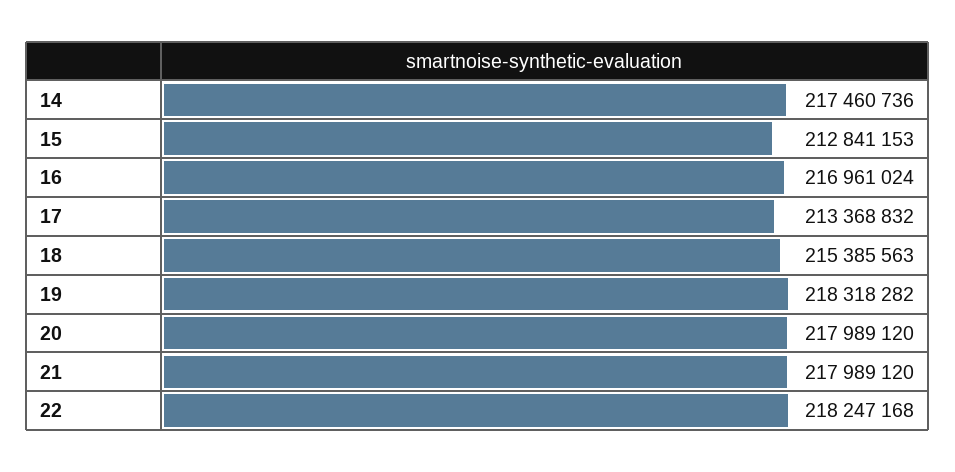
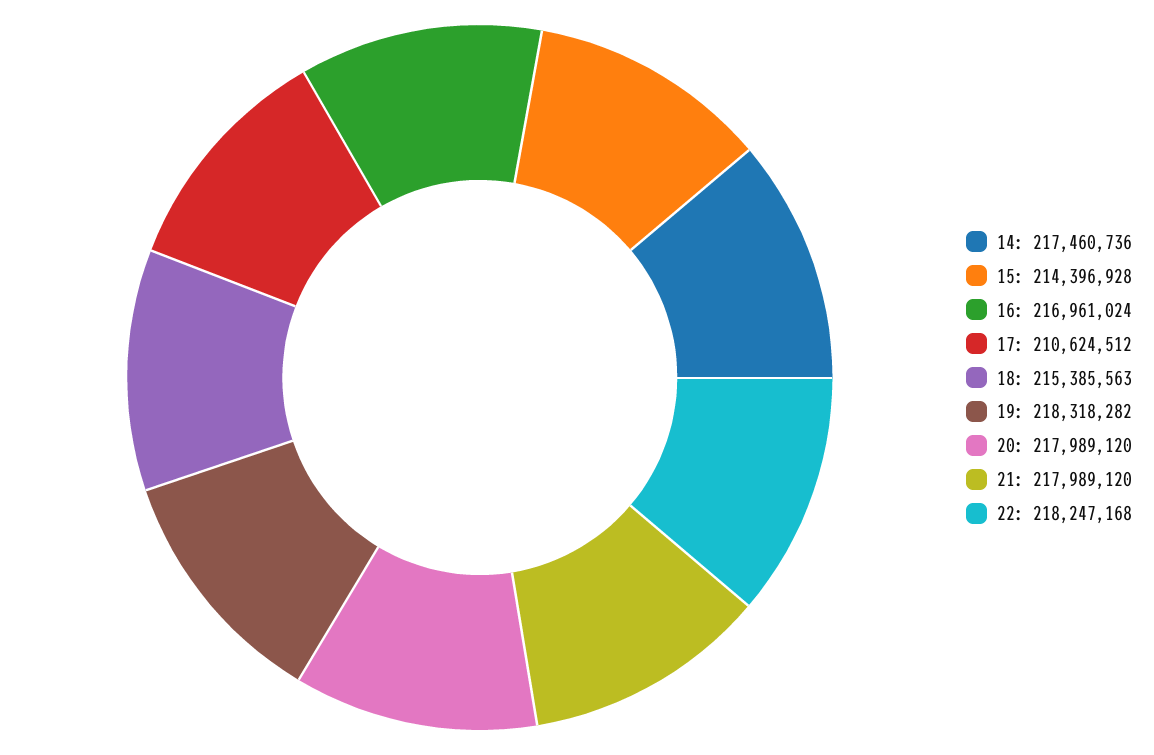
  {
    "14": 217460736,
-   "15": 212841153,
+   "15": 214396928,
    "16": 216961024,
-   "17": 213368832,
+   "17": 210624512,
    "18": 215385563,
    "19": 218318282,
    "20": 217989120,
    "21": 217989120,
    "22": 218247168
  }

